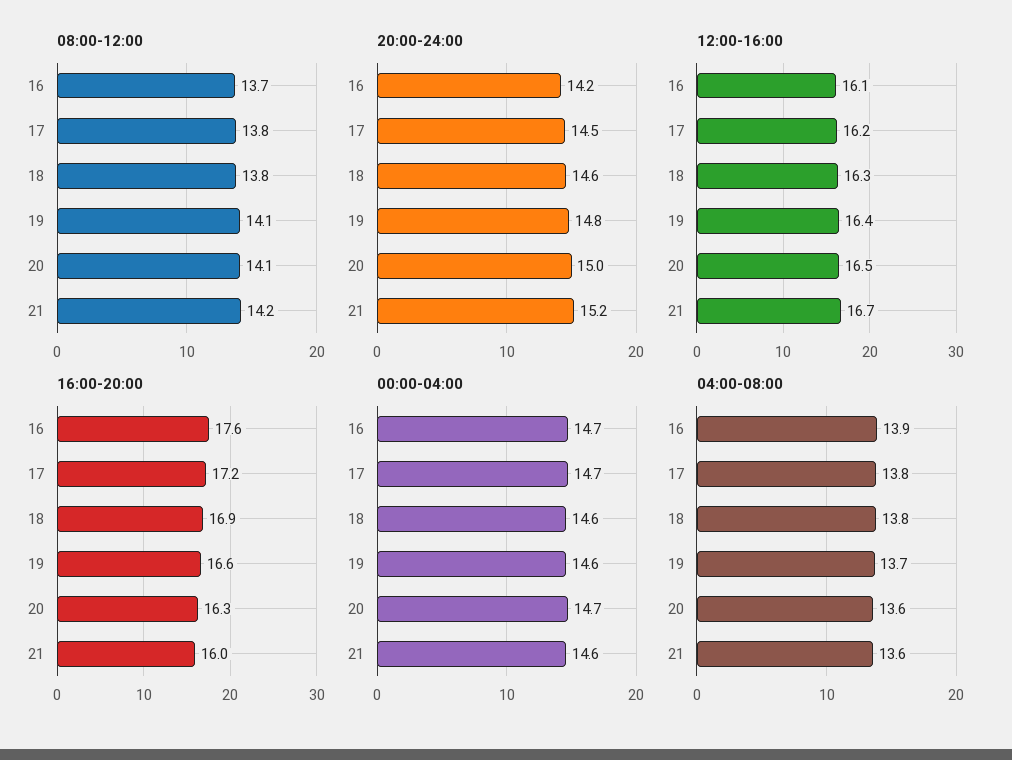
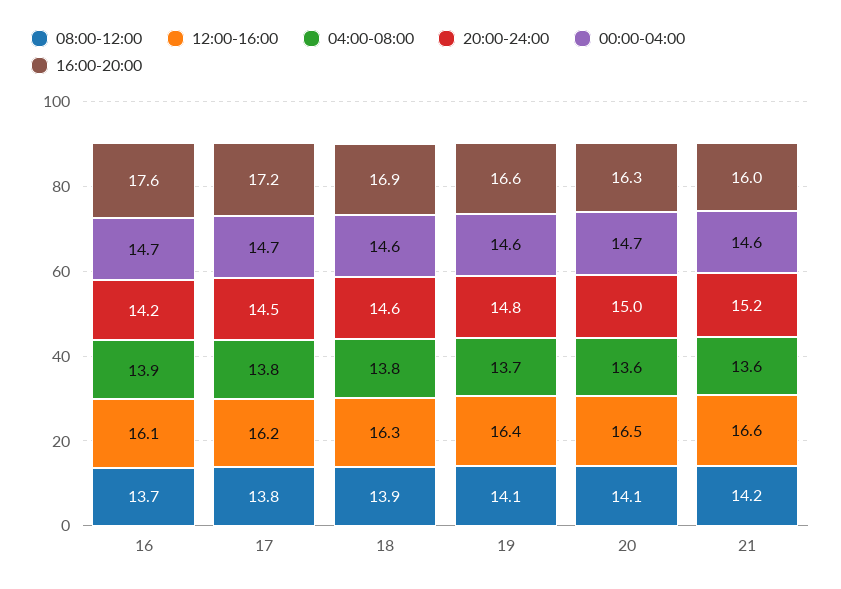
  {
    "08:00-12:00": {
      "16": 13.7,
      "17": 13.8,
-     "18": 13.8,
+     "18": 13.9,
      "19": 14.1,
      "20": 14.1,
      "21": 14.2
    },
    "20:00-24:00": {
      "16": 14.2,
      "17": 14.5,
      "18": 14.6,
      "19": 14.8,
      "20": 15,
      "21": 15.2
    },
    "12:00-16:00": {
      "16": 16.1,
      "17": 16.2,
      "18": 16.3,
      "19": 16.4,
      "20": 16.5,
-     "21": 16.7
+     "21": 16.6
    },
    "16:00-20:00": {
      "16": 17.6,
      "17": 17.2,
      "18": 16.9,
      "19": 16.6,
      "20": 16.3,
      "21": 16
    },
    "00:00-04:00": {
      "16": 14.7,
      "17": 14.7,
      "18": 14.6,
      "19": 14.6,
      "20": 14.7,
      "21": 14.6
    },
    "04:00-08:00": {
      "16": 13.9,
      "17": 13.8,
      "18": 13.8,
      "19": 13.7,
      "20": 13.6,
      "21": 13.6
    }
  }

